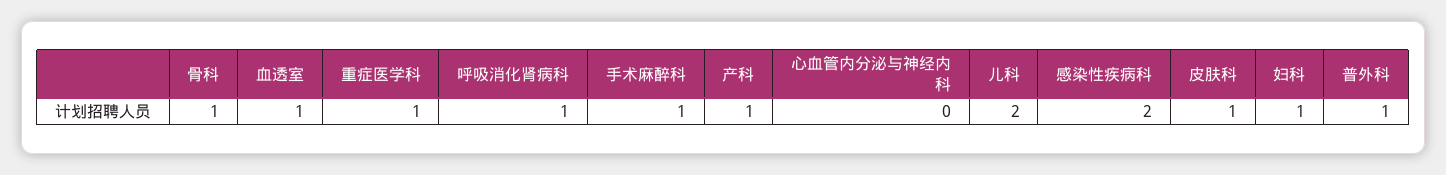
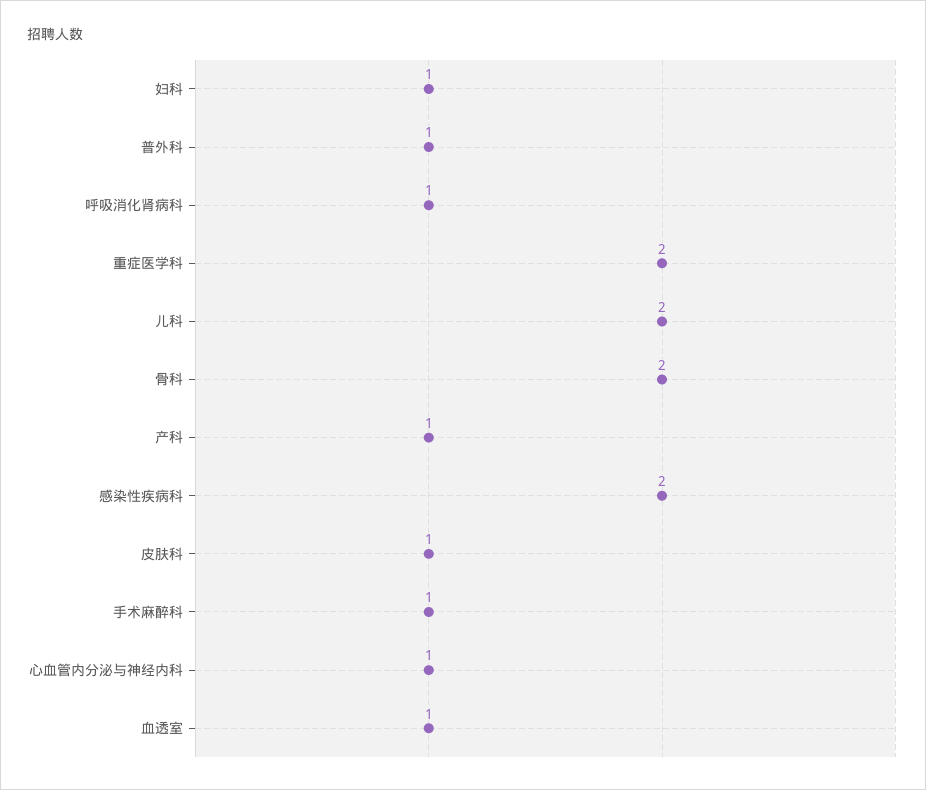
  {
-   "骨科": 1,
+   "骨科": 2,
    "血透室": 1,
-   "重症医学科": 1,
+   "重症医学科": 2,
    "呼吸消化肾病科": 1,
    "手术麻醉科": 1,
    "产科": 1,
-   "心血管内分泌与神经内科": 0,
+   "心血管内分泌与神经内科": 1,
    "儿科": 2,
    "感染性疾病科": 2,
    "皮肤科": 1,
    "妇科": 1,
    "普外科": 1
  }

